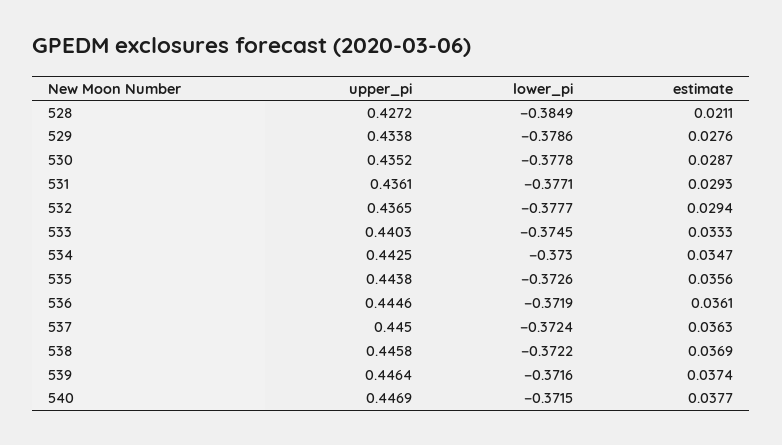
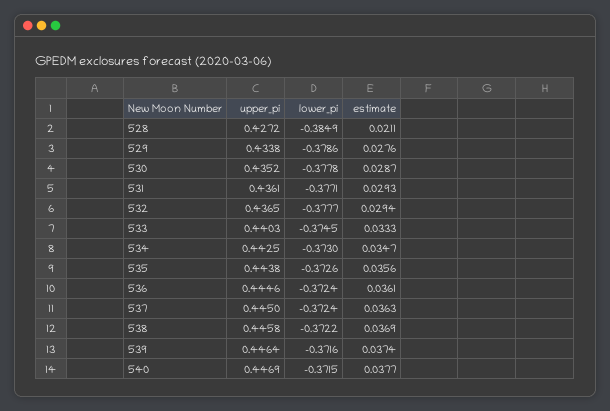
  {
    "upper_pi": {
      "528": 0.4272,
      "529": 0.4338,
      "530": 0.4352,
      "531": 0.4361,
      "532": 0.4365,
      "533": 0.4403,
      "534": 0.4425,
      "535": 0.4438,
      "536": 0.4446,
      "537": 0.445,
      "538": 0.4458,
      "539": 0.4464,
      "540": 0.4469
    },
    "lower_pi": {
      "528": -0.3849,
      "529": -0.3786,
      "530": -0.3778,
      "531": -0.3771,
      "532": -0.3777,
      "533": -0.3745,
      "534": -0.373,
      "535": -0.3726,
-     "536": -0.3719,
+     "536": -0.3724,
      "537": -0.3724,
      "538": -0.3722,
      "539": -0.3716,
      "540": -0.3715
    },
    "estimate": {
      "528": 0.0211,
      "529": 0.0276,
      "530": 0.0287,
      "531": 0.0293,
      "532": 0.0294,
      "533": 0.0333,
      "534": 0.0347,
      "535": 0.0356,
      "536": 0.0361,
      "537": 0.0363,
      "538": 0.0369,
      "539": 0.0374,
      "540": 0.0377
    }
  }

